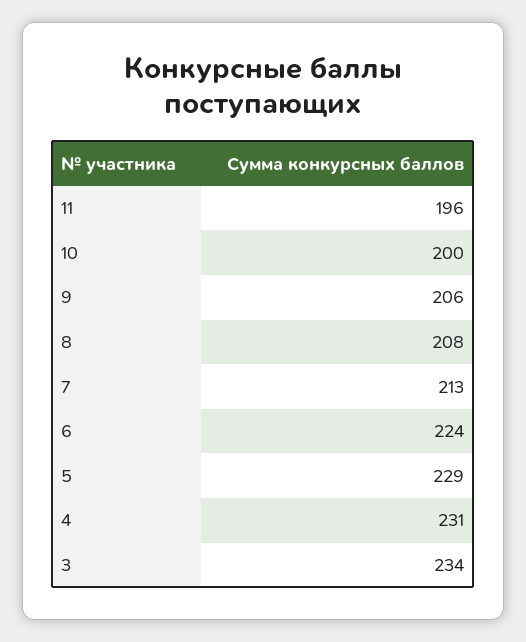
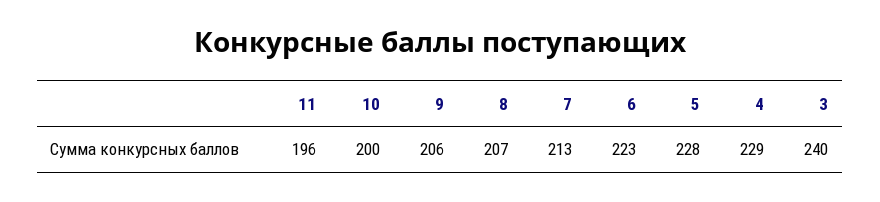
  {
    "11": 196,
    "10": 200,
    "9": 206,
-   "8": 208,
+   "8": 207,
    "7": 213,
-   "6": 224,
+   "6": 223,
-   "5": 229,
+   "5": 228,
-   "4": 231,
+   "4": 229,
-   "3": 234
+   "3": 240
  }

